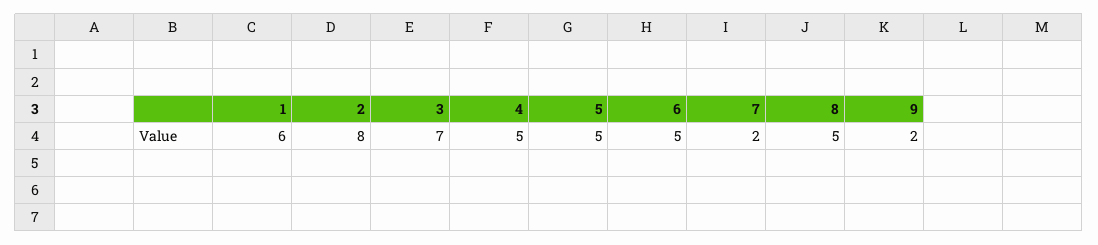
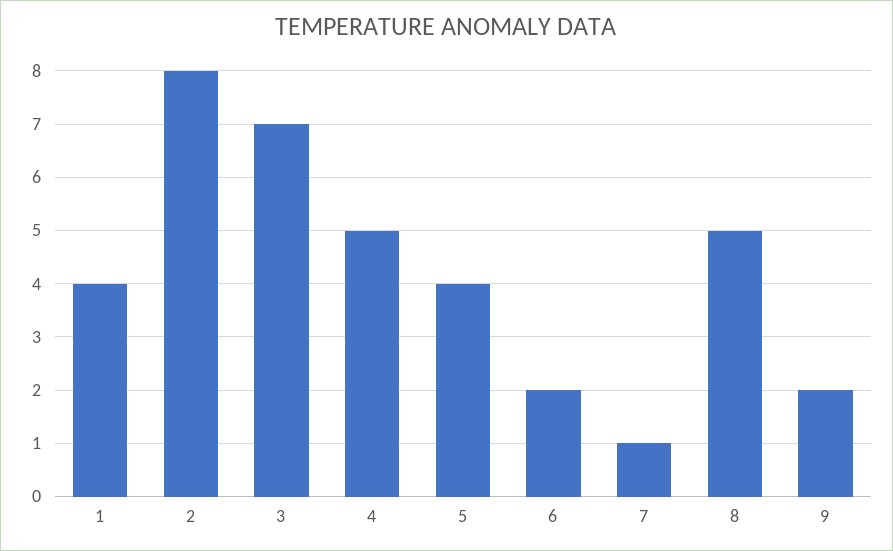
  {
-   "1": 6,
+   "1": 4,
    "2": 8,
    "3": 7,
    "4": 5,
-   "5": 5,
+   "5": 4,
-   "6": 5,
+   "6": 2,
-   "7": 2,
+   "7": 1,
    "8": 5,
    "9": 2
  }

